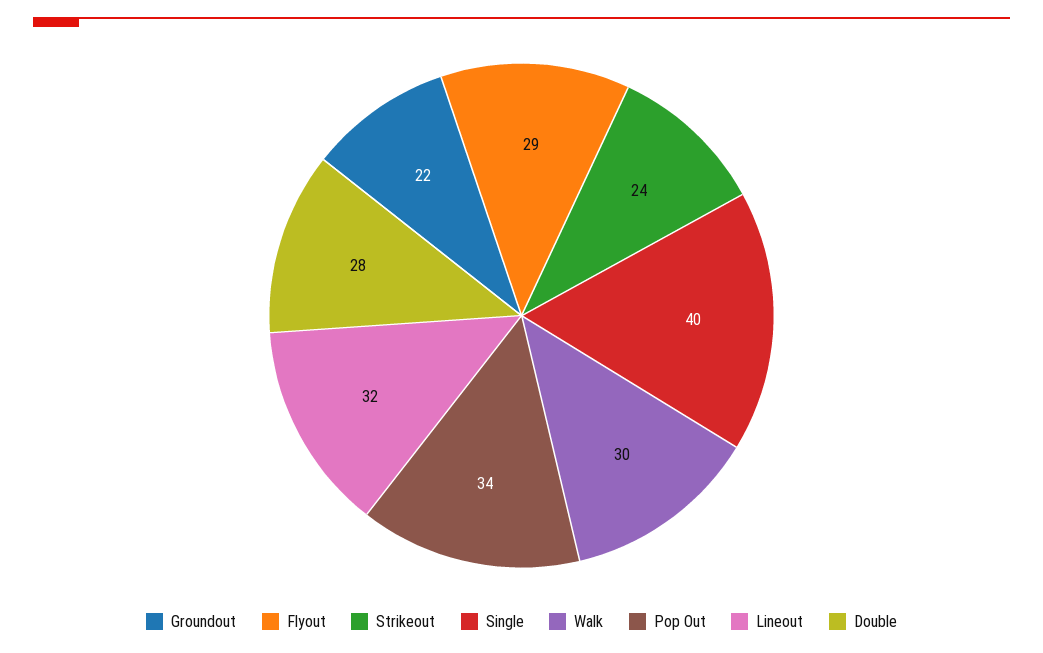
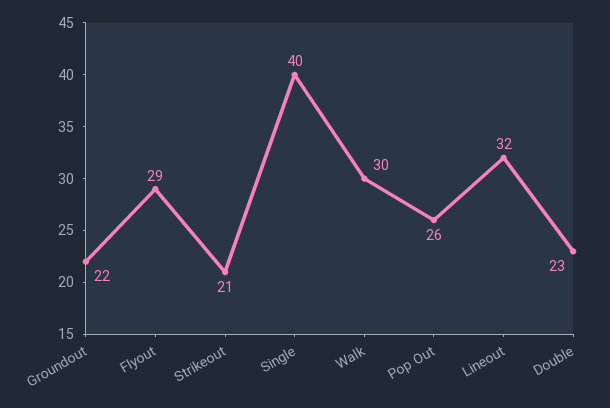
  {
    "Groundout": 22,
    "Flyout": 29,
-   "Strikeout": 24,
+   "Strikeout": 21,
    "Single": 40,
    "Walk": 30,
-   "Pop Out": 34,
+   "Pop Out": 26,
    "Lineout": 32,
-   "Double": 28
+   "Double": 23
  }

